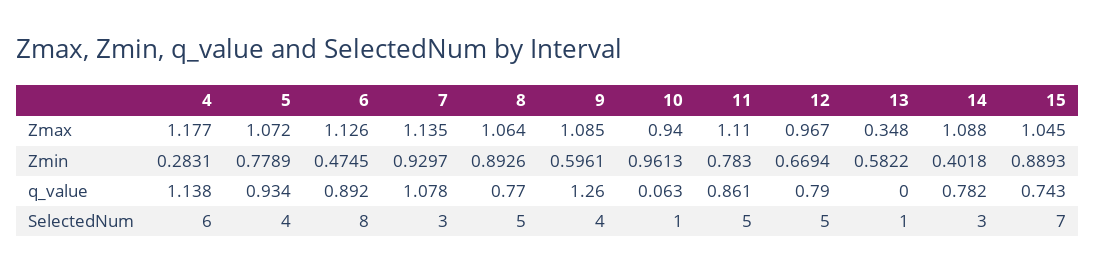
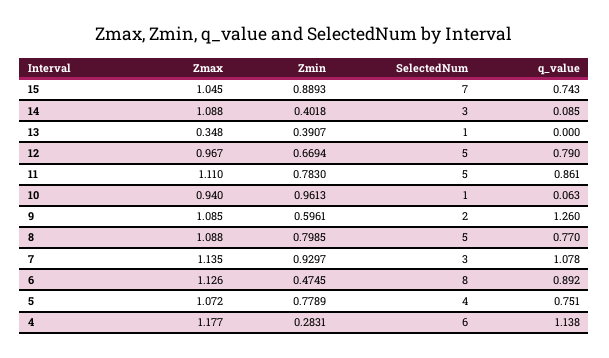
  {
    "4": {
      "Zmax": 1.177,
      "Zmin": 0.2831,
      "q_value": 1.138,
      "SelectedNum": 6
    },
    "5": {
      "Zmax": 1.072,
      "Zmin": 0.7789,
-     "q_value": 0.934,
+     "q_value": 0.751,
      "SelectedNum": 4
    },
    "6": {
      "Zmax": 1.126,
      "Zmin": 0.4745,
      "q_value": 0.892,
      "SelectedNum": 8
    },
    "7": {
      "Zmax": 1.135,
      "Zmin": 0.9297,
      "q_value": 1.078,
      "SelectedNum": 3
    },
    "8": {
-     "Zmax": 1.064,
+     "Zmax": 1.088,
-     "Zmin": 0.8926,
+     "Zmin": 0.7985,
      "q_value": 0.77,
      "SelectedNum": 5
    },
    "9": {
      "Zmax": 1.085,
      "Zmin": 0.5961,
      "q_value": 1.26,
-     "SelectedNum": 4
+     "SelectedNum": 2
    },
    "10": {
      "Zmax": 0.94,
      "Zmin": 0.9613,
      "q_value": 0.063,
      "SelectedNum": 1
    },
    "11": {
      "Zmax": 1.11,
      "Zmin": 0.783,
      "q_value": 0.861,
      "SelectedNum": 5
    },
    "12": {
      "Zmax": 0.967,
      "Zmin": 0.6694,
      "q_value": 0.79,
      "SelectedNum": 5
    },
    "13": {
      "Zmax": 0.348,
-     "Zmin": 0.5822,
+     "Zmin": 0.3907,
      "q_value": 0,
      "SelectedNum": 1
    },
    "14": {
      "Zmax": 1.088,
      "Zmin": 0.4018,
-     "q_value": 0.782,
+     "q_value": 0.085,
      "SelectedNum": 3
    },
    "15": {
      "Zmax": 1.045,
      "Zmin": 0.8893,
      "q_value": 0.743,
      "SelectedNum": 7
    }
  }

